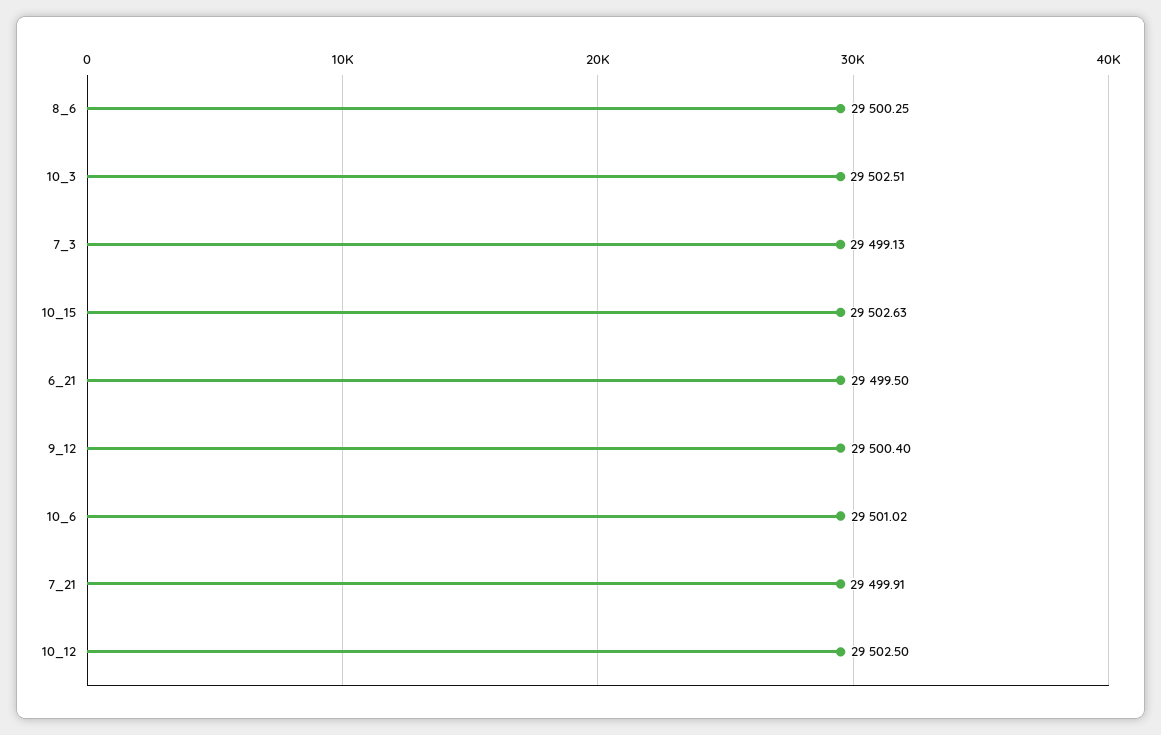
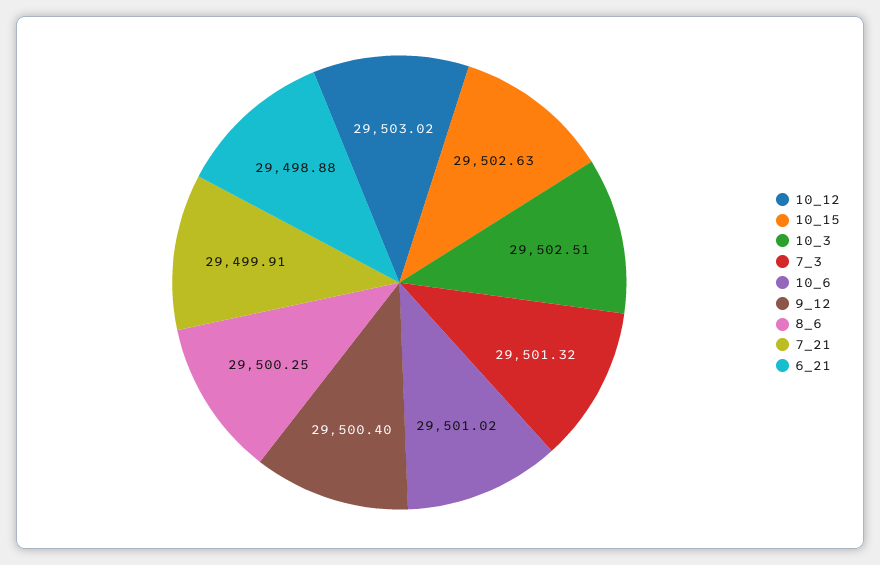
  {
    "8_6": 29500.25,
    "10_3": 29502.51,
-   "7_3": 29499.13,
+   "7_3": 29501.32,
    "10_15": 29502.63,
-   "6_21": 29499.5,
+   "6_21": 29498.88,
    "9_12": 29500.4,
    "10_6": 29501.02,
    "7_21": 29499.91,
-   "10_12": 29502.5
+   "10_12": 29503.02
  }

